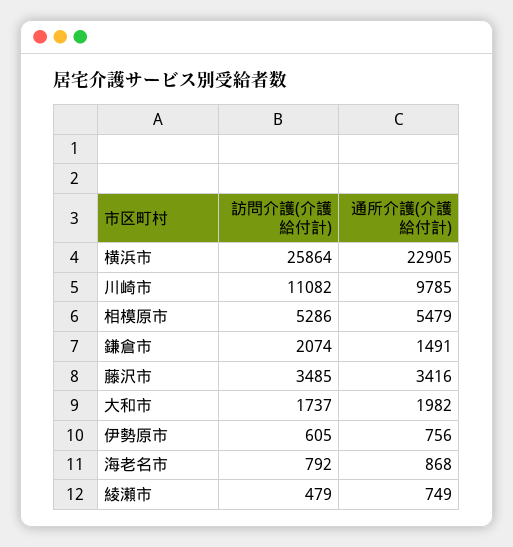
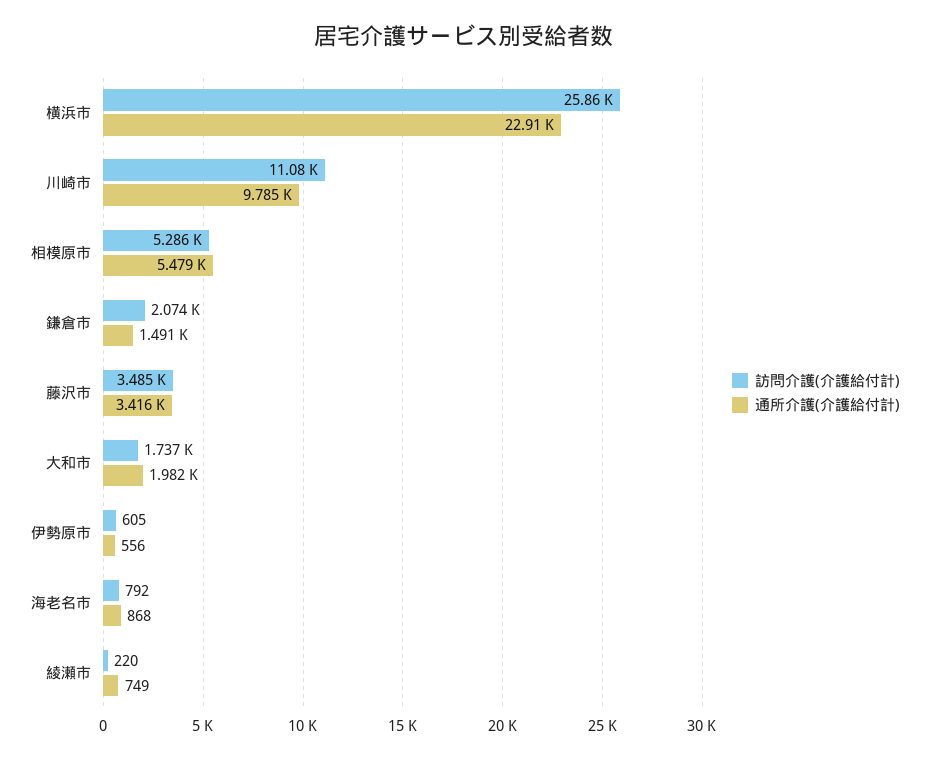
  {
    "訪問介護(介護給付計)": {
      "横浜市": 25864,
      "川崎市": 11082,
      "相模原市": 5286,
      "鎌倉市": 2074,
      "藤沢市": 3485,
      "大和市": 1737,
      "伊勢原市": 605,
      "海老名市": 792,
-     "綾瀬市": 479
+     "綾瀬市": 220
    },
    "通所介護(介護給付計)": {
      "横浜市": 22905,
      "川崎市": 9785,
      "相模原市": 5479,
      "鎌倉市": 1491,
      "藤沢市": 3416,
      "大和市": 1982,
-     "伊勢原市": 756,
+     "伊勢原市": 556,
      "海老名市": 868,
      "綾瀬市": 749
    }
  }

